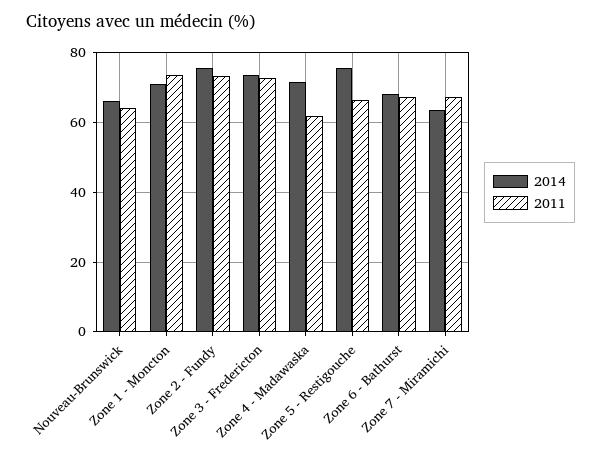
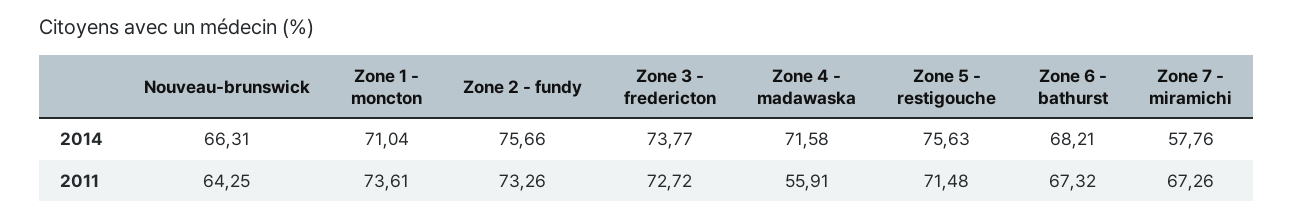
  {
    "2014": {
      "Nouveau-Brunswick": 66.31,
      "Zone 1 - Moncton": 71.04,
      "Zone 2 - Fundy": 75.66,
      "Zone 3 - Fredericton": 73.77,
      "Zone 4 - Madawaska": 71.58,
      "Zone 5 - Restigouche": 75.63,
      "Zone 6 - Bathurst": 68.21,
-     "Zone 7 - Miramichi": 64
+     "Zone 7 - Miramichi": 57.76
    },
    "2011": {
      "Nouveau-Brunswick": 64.25,
      "Zone 1 - Moncton": 73.61,
      "Zone 2 - Fundy": 73.26,
      "Zone 3 - Fredericton": 72.72,
-     "Zone 4 - Madawaska": 62,
+     "Zone 4 - Madawaska": 55.91,
-     "Zone 5 - Restigouche": 66,
+     "Zone 5 - Restigouche": 71.48,
      "Zone 6 - Bathurst": 67.32,
      "Zone 7 - Miramichi": 67.26
    }
  }

